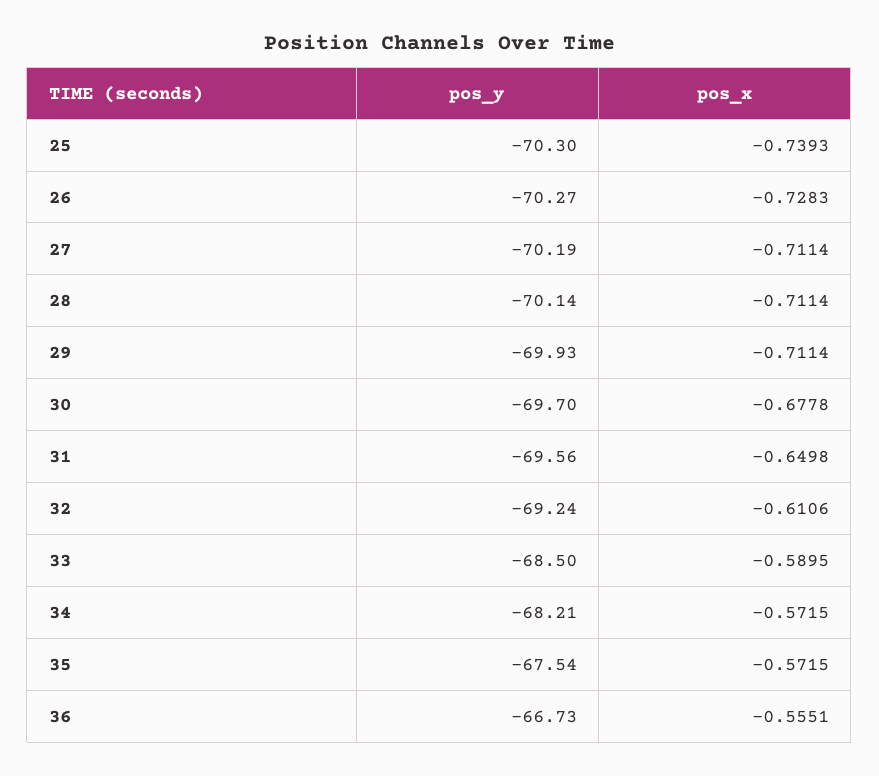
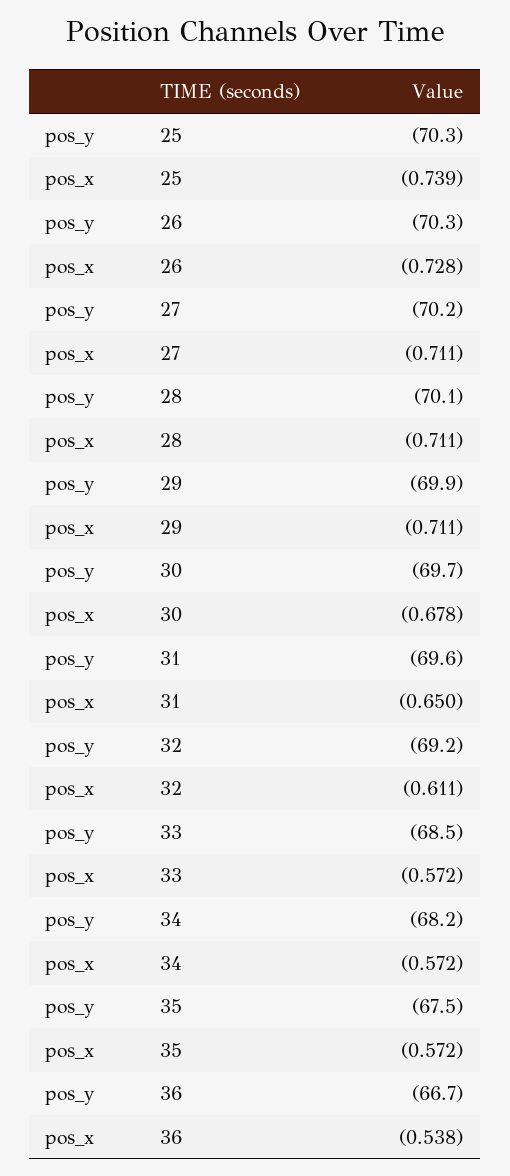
  {
    "pos_y": {
      "25": -70.3,
      "26": -70.27,
      "27": -70.19,
      "28": -70.14,
      "29": -69.93,
      "30": -69.7,
      "31": -69.56,
      "32": -69.24,
      "33": -68.5,
      "34": -68.21,
      "35": -67.54,
      "36": -66.73
    },
    "pos_x": {
      "25": -0.7393,
      "26": -0.7283,
      "27": -0.7114,
      "28": -0.7114,
      "29": -0.7114,
      "30": -0.6778,
      "31": -0.6498,
      "32": -0.6106,
-     "33": -0.5895,
+     "33": -0.572,
      "34": -0.5715,
      "35": -0.5715,
-     "36": -0.5551
+     "36": -0.538
    }
  }

